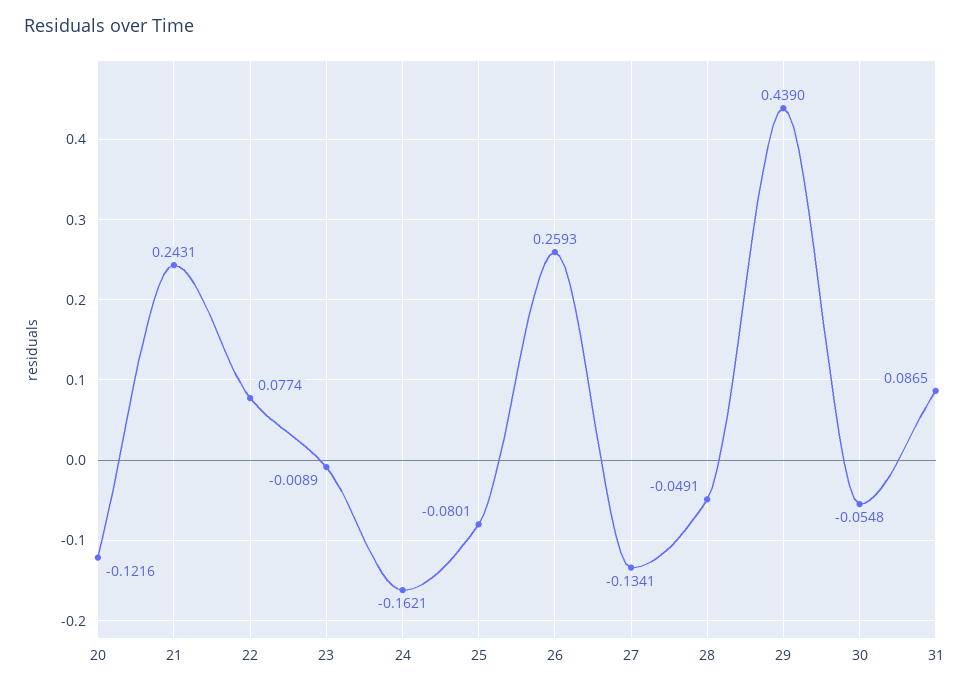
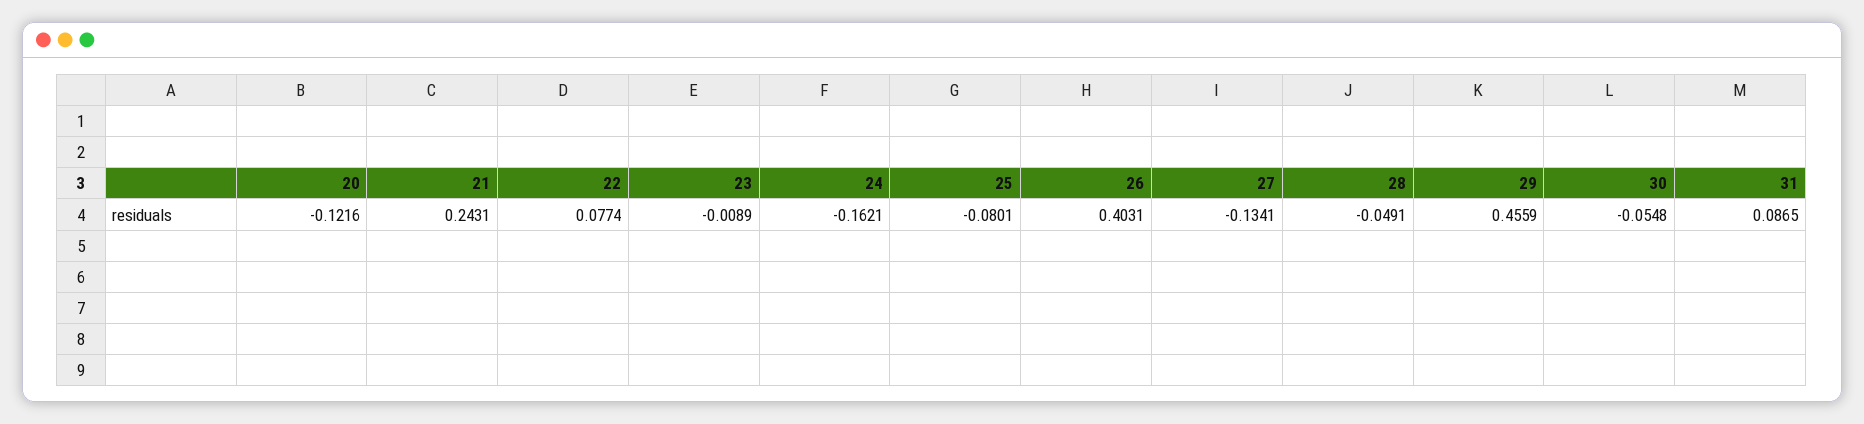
  {
    "20": -0.1216,
    "21": 0.2431,
    "22": 0.0774,
    "23": -0.0089,
    "24": -0.1621,
    "25": -0.0801,
-   "26": 0.2593,
+   "26": 0.4031,
    "27": -0.1341,
    "28": -0.0491,
-   "29": 0.439,
+   "29": 0.4559,
    "30": -0.0548,
    "31": 0.0865
  }

